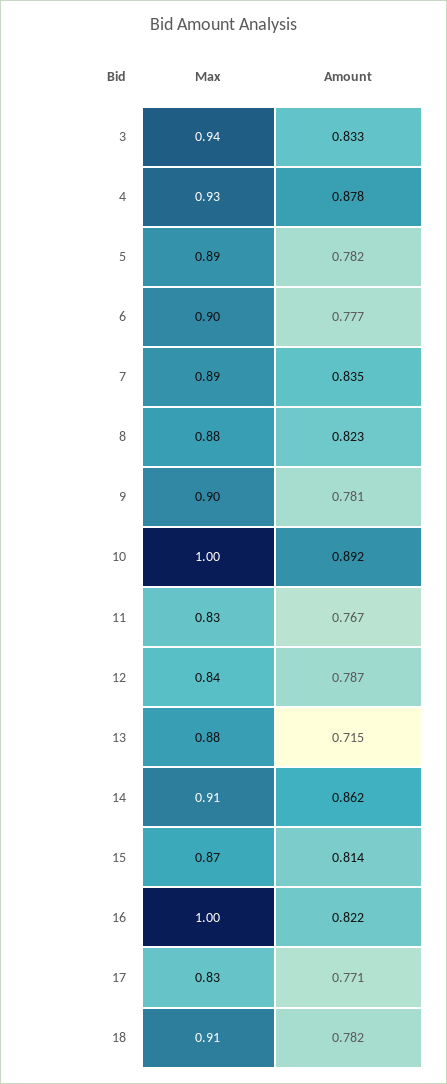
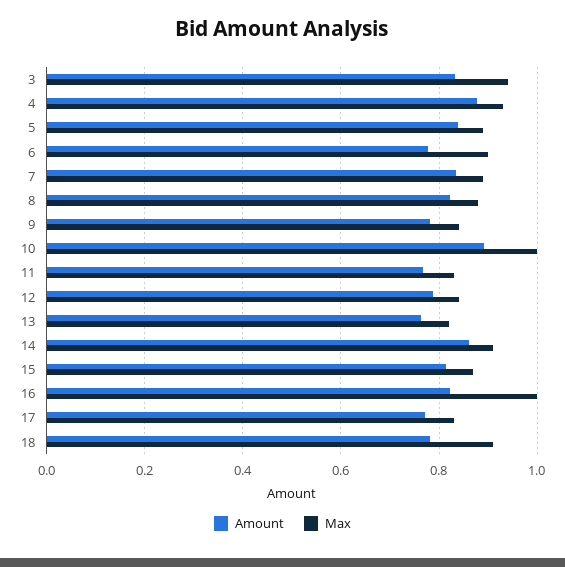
  {
    "Max": {
      "3": 0.94,
      "4": 0.93,
      "5": 0.89,
      "6": 0.9,
      "7": 0.89,
      "8": 0.88,
-     "9": 0.9,
+     "9": 0.84,
      "10": 1,
      "11": 0.83,
      "12": 0.84,
-     "13": 0.88,
+     "13": 0.82,
      "14": 0.91,
      "15": 0.87,
      "16": 1,
      "17": 0.83,
      "18": 0.91
    },
    "Amount": {
      "3": 0.833,
      "4": 0.878,
-     "5": 0.782,
+     "5": 0.84,
      "6": 0.777,
      "7": 0.835,
      "8": 0.823,
      "9": 0.781,
      "10": 0.892,
      "11": 0.767,
      "12": 0.787,
-     "13": 0.715,
+     "13": 0.76,
      "14": 0.862,
      "15": 0.814,
      "16": 0.822,
      "17": 0.771,
      "18": 0.782
    }
  }

